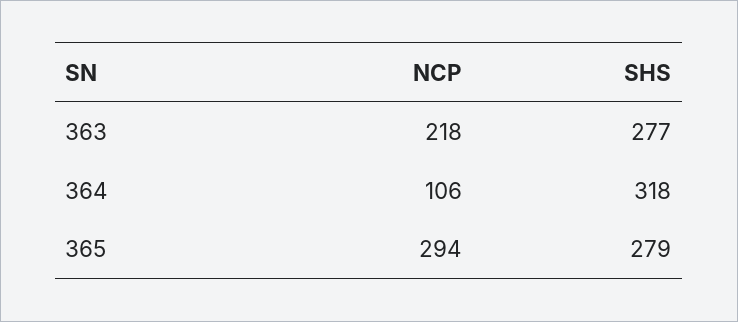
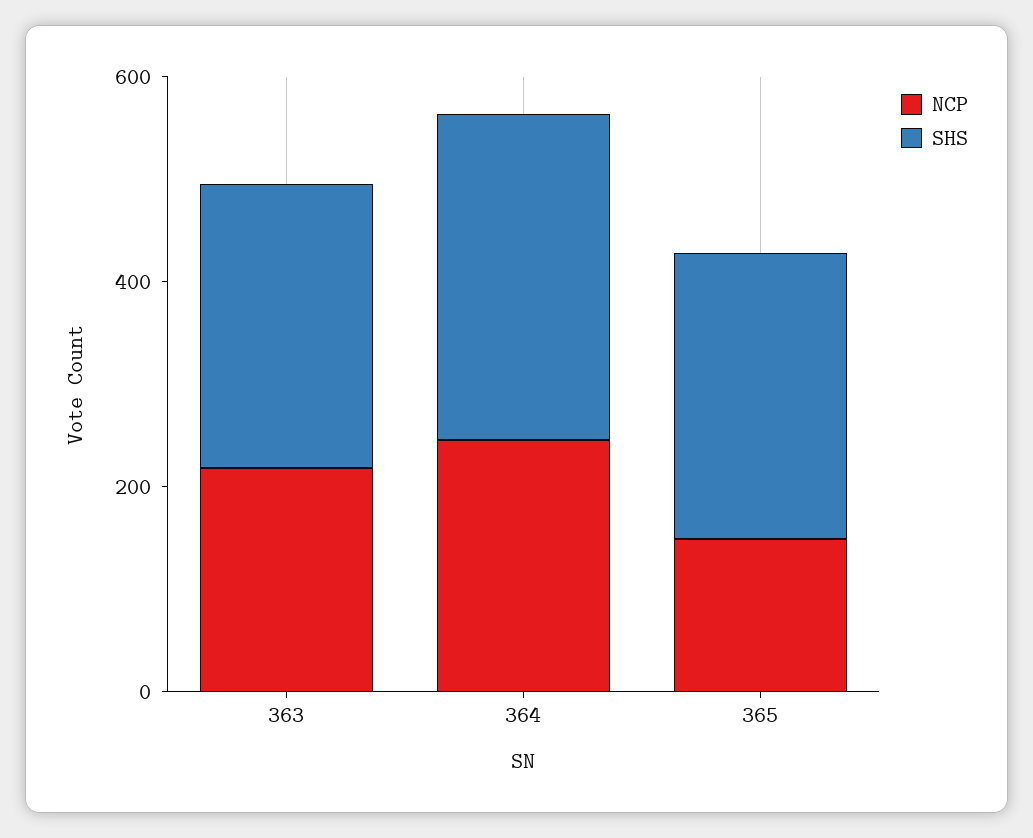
  {
    "NCP": {
      "363": 218,
-     "364": 106,
+     "364": 250,
-     "365": 294
+     "365": 150
    },
    "SHS": {
      "363": 277,
      "364": 318,
      "365": 279
    }
  }

